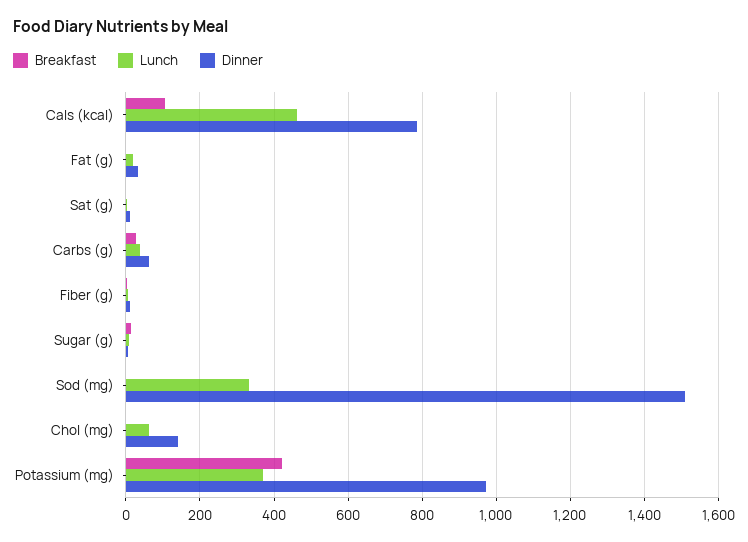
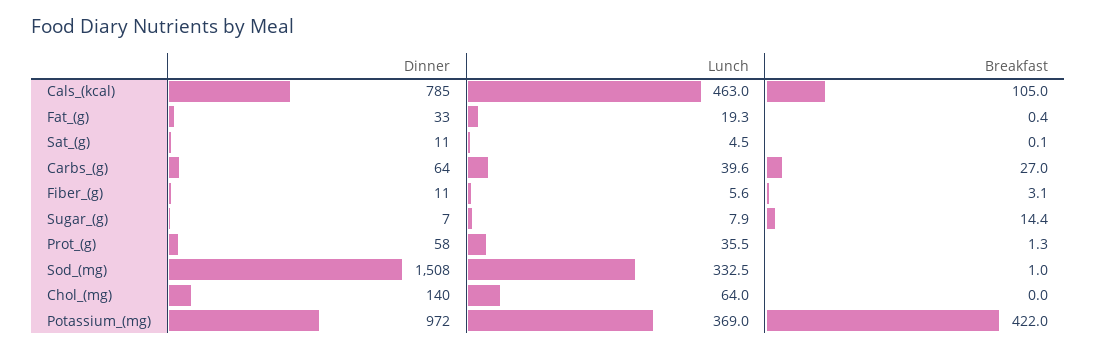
  {
    "Breakfast": {
      "Cals (kcal)": 105,
      "Fat (g)": 0.4,
      "Sat (g)": 0.1,
      "Carbs (g)": 27,
      "Fiber (g)": 3.1,
      "Sugar (g)": 14.4,
      "Sod (mg)": 1,
      "Chol (mg)": 0,
-     "Potassium (mg)": 422
+     "Potassium (mg)": 422,
+     "Prot_(g)": 1.3
    },
    "Lunch": {
      "Cals (kcal)": 463,
      "Fat (g)": 19.3,
      "Sat (g)": 4.5,
      "Carbs (g)": 39.6,
      "Fiber (g)": 5.6,
      "Sugar (g)": 7.9,
      "Sod (mg)": 332.5,
      "Chol (mg)": 64,
-     "Potassium (mg)": 369
+     "Potassium (mg)": 369,
+     "Prot_(g)": 35.5
    },
    "Dinner": {
      "Cals (kcal)": 785,
      "Fat (g)": 33,
      "Sat (g)": 11,
      "Carbs (g)": 64,
      "Fiber (g)": 11,
      "Sugar (g)": 7,
      "Sod (mg)": 1508,
      "Chol (mg)": 140,
-     "Potassium (mg)": 972
+     "Potassium (mg)": 972,
+     "Prot_(g)": 58
    }
  }

